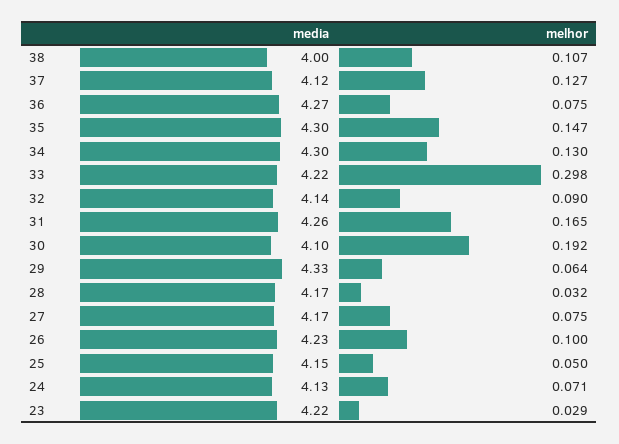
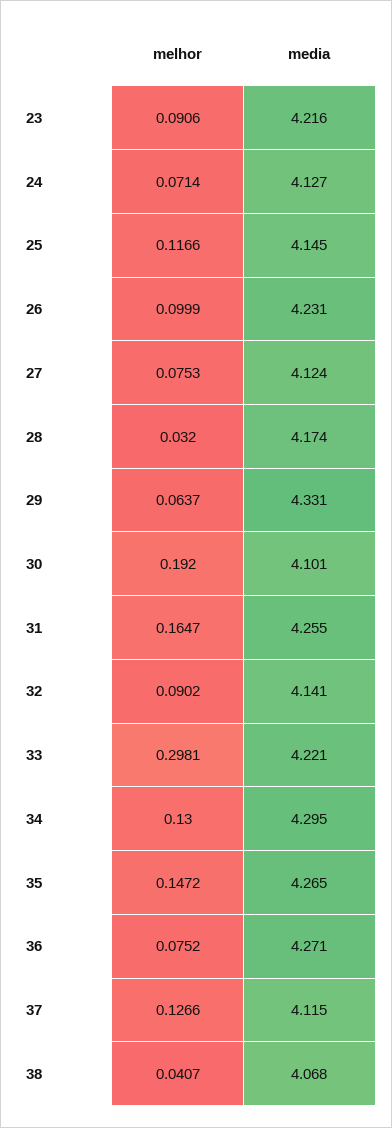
  {
    "media": {
-     "38": 4,
+     "38": 4.068,
      "37": 4.115,
      "36": 4.271,
-     "35": 4.3,
+     "35": 4.265,
      "34": 4.295,
      "33": 4.221,
      "32": 4.141,
      "31": 4.255,
      "30": 4.101,
      "29": 4.331,
      "28": 4.174,
-     "27": 4.17,
+     "27": 4.124,
      "26": 4.231,
      "25": 4.145,
      "24": 4.127,
      "23": 4.216
    },
    "melhor": {
-     "38": 0.107,
+     "38": 0.0407,
      "37": 0.1266,
      "36": 0.0752,
      "35": 0.1472,
      "34": 0.13,
      "33": 0.2981,
      "32": 0.0902,
      "31": 0.1647,
      "30": 0.192,
      "29": 0.0637,
      "28": 0.032,
      "27": 0.0753,
      "26": 0.0999,
-     "25": 0.05,
+     "25": 0.1166,
      "24": 0.0714,
-     "23": 0.029
+     "23": 0.0906
    }
  }

